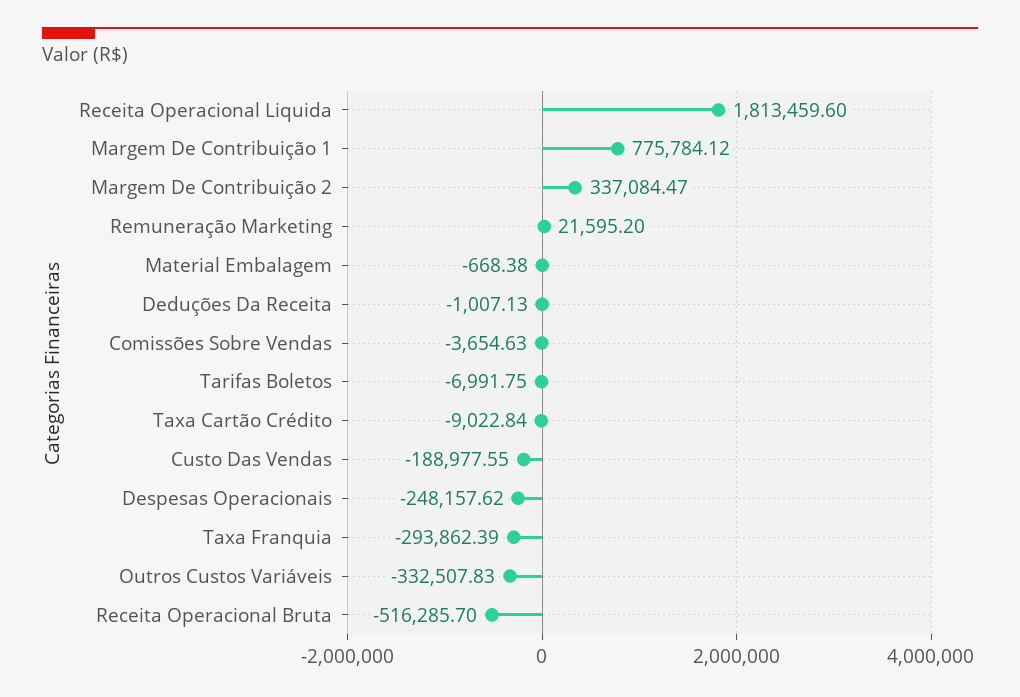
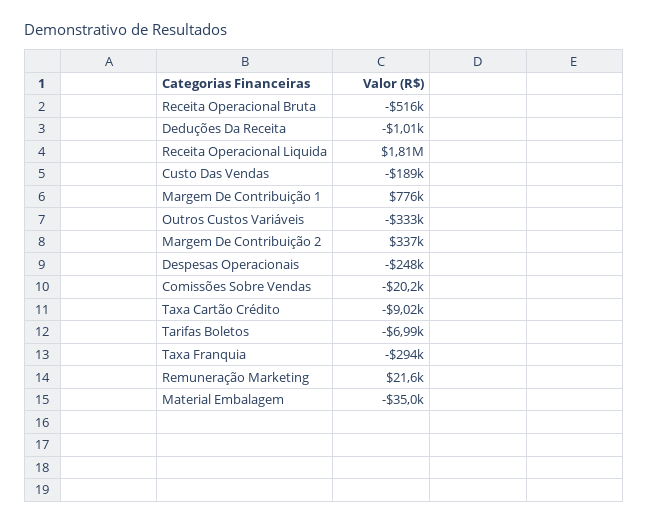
  {
    "Receita Operacional Liquida": 1813459.6,
    "Margem De Contribuição 1": 775784.12,
    "Margem De Contribuição 2": 337084.47,
    "Remuneração Marketing": 21595.2,
-   "Material Embalagem": -668.38,
+   "Material Embalagem": -35000,
    "Deduções Da Receita": -1007.13,
-   "Comissões Sobre Vendas": -3654.63,
+   "Comissões Sobre Vendas": -20200,
    "Tarifas Boletos": -6991.75,
    "Taxa Cartão Crédito": -9022.84,
    "Custo Das Vendas": -188977.55,
    "Despesas Operacionais": -248157.62,
    "Taxa Franquia": -293862.39,
    "Outros Custos Variáveis": -332507.83,
    "Receita Operacional Bruta": -516285.7
  }

